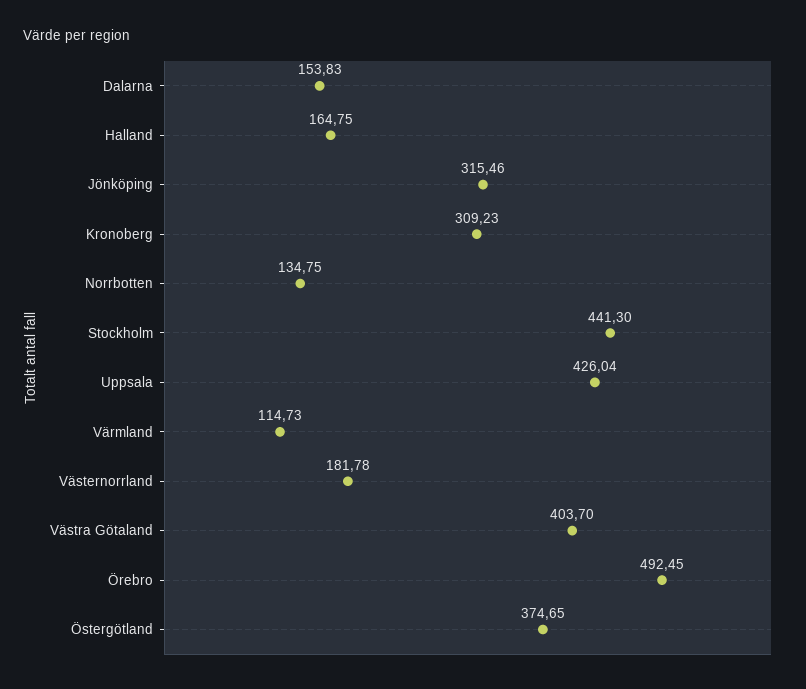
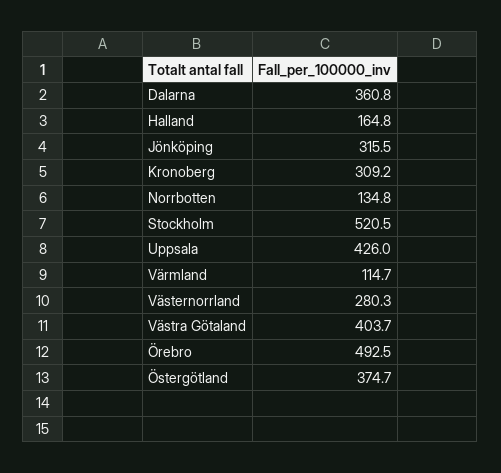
  {
-   "Dalarna": 153.83,
+   "Dalarna": 360.8,
    "Halland": 164.75,
    "Jönköping": 315.46,
    "Kronoberg": 309.23,
    "Norrbotten": 134.75,
-   "Stockholm": 441.3,
+   "Stockholm": 520.5,
    "Uppsala": 426.04,
    "Värmland": 114.73,
-   "Västernorrland": 181.78,
+   "Västernorrland": 280.3,
    "Västra Götaland": 403.7,
    "Örebro": 492.45,
    "Östergötland": 374.65
  }

